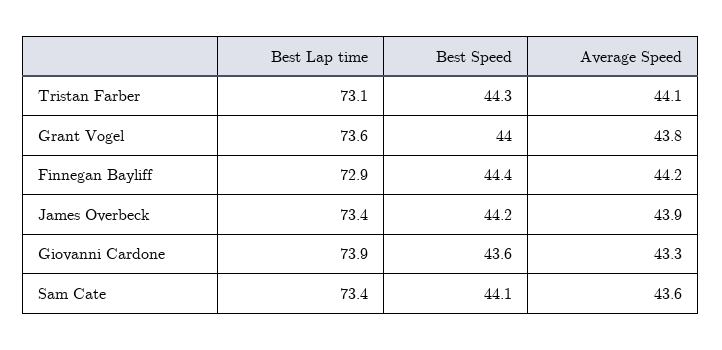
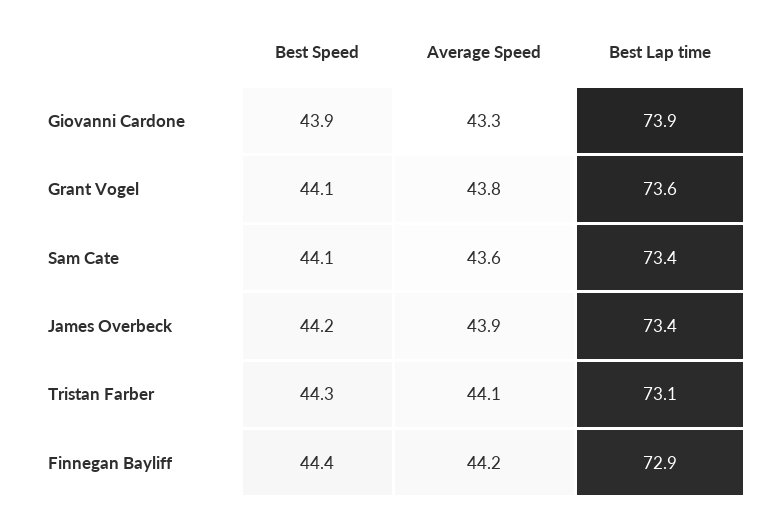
  {
    "Best Lap time": {
      "Tristan Farber": 73.1,
      "Grant Vogel": 73.6,
      "Finnegan Bayliff": 72.9,
      "James Overbeck": 73.4,
      "Giovanni Cardone": 73.9,
      "Sam Cate": 73.4
    },
    "Best Speed": {
      "Tristan Farber": 44.3,
-     "Grant Vogel": 44,
+     "Grant Vogel": 44.1,
      "Finnegan Bayliff": 44.4,
      "James Overbeck": 44.2,
-     "Giovanni Cardone": 43.6,
+     "Giovanni Cardone": 43.9,
      "Sam Cate": 44.1
    },
    "Average Speed": {
      "Tristan Farber": 44.1,
      "Grant Vogel": 43.8,
      "Finnegan Bayliff": 44.2,
      "James Overbeck": 43.9,
      "Giovanni Cardone": 43.3,
      "Sam Cate": 43.6
    }
  }

